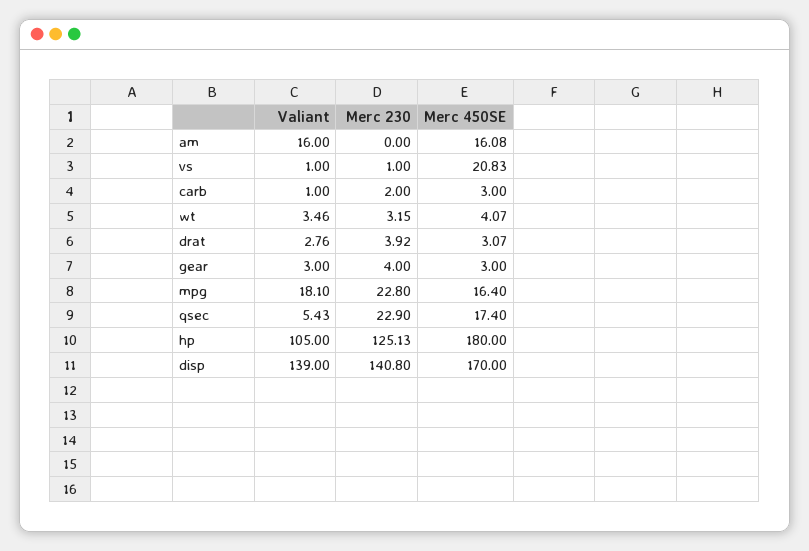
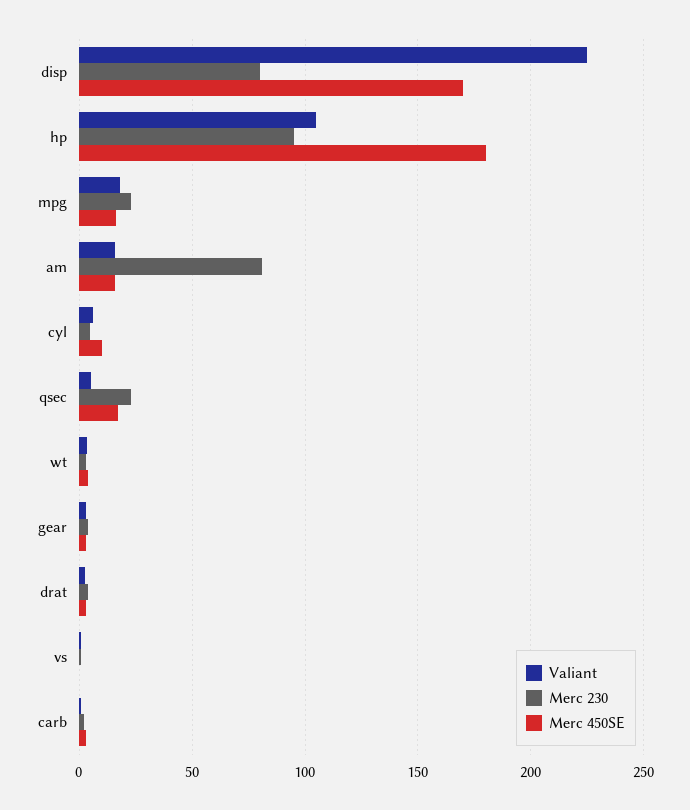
  {
    "Valiant": {
      "am": 16,
      "vs": 1,
      "carb": 1,
      "wt": 3.46,
      "drat": 2.76,
      "gear": 3,
      "mpg": 18.1,
      "qsec": 5.43,
      "hp": 105,
-     "disp": 139
+     "disp": 225,
+     "cyl": 5
    },
    "Merc 230": {
-     "am": 0,
+     "am": 80,
      "vs": 1,
      "carb": 2,
      "wt": 3.15,
      "drat": 3.92,
      "gear": 4,
      "mpg": 22.8,
      "qsec": 22.9,
-     "hp": 125.13,
+     "hp": 95,
-     "disp": 140.8
+     "disp": 80,
+     "cyl": 5
    },
    "Merc 450SE": {
      "am": 16.08,
-     "vs": 20.83,
+     "vs": 0,
      "carb": 3,
      "wt": 4.07,
      "drat": 3.07,
      "gear": 3,
      "mpg": 16.4,
      "qsec": 17.4,
      "hp": 180,
-     "disp": 170
+     "disp": 170,
+     "cyl": 10
    }
  }

